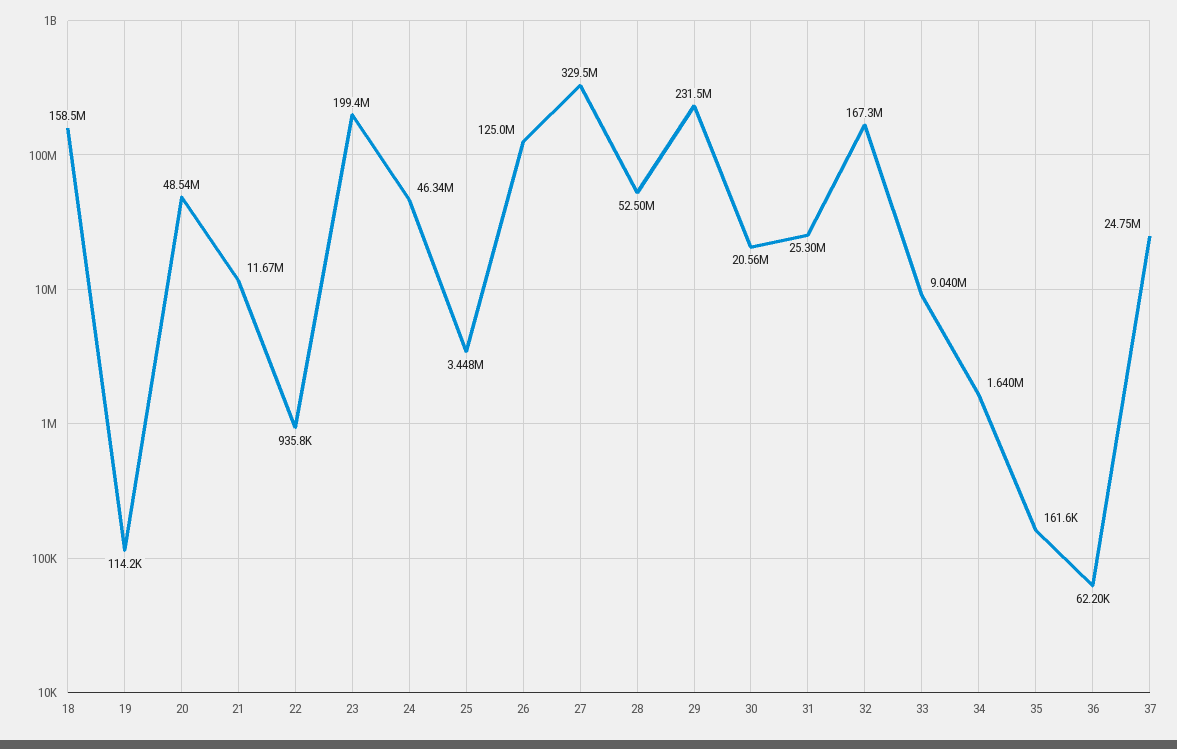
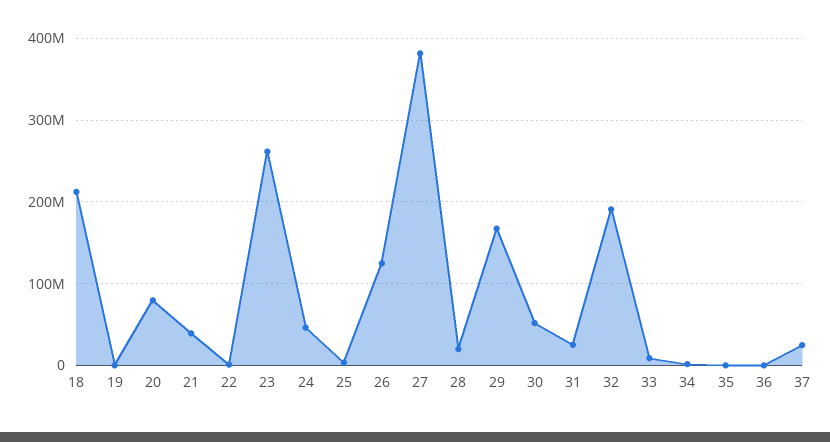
  {
-   "18": 158500000,
+   "18": 210000000,
    "19": 114200,
-   "20": 48540000,
+   "20": 80000000,
-   "21": 11670000,
+   "21": 40000000,
    "22": 935800,
-   "23": 199400000,
+   "23": 260000000,
    "24": 46340000,
    "25": 3448000,
    "26": 125000000,
-   "27": 329500000,
+   "27": 380000000,
-   "28": 52500000,
+   "28": 20000000,
-   "29": 231500000,
+   "29": 170000000,
-   "30": 20560000,
+   "30": 50000000,
    "31": 25300000,
-   "32": 167300000,
+   "32": 190000000,
    "33": 9040000,
    "34": 1640000,
    "35": 161600,
    "36": 62200,
    "37": 24750000
  }

